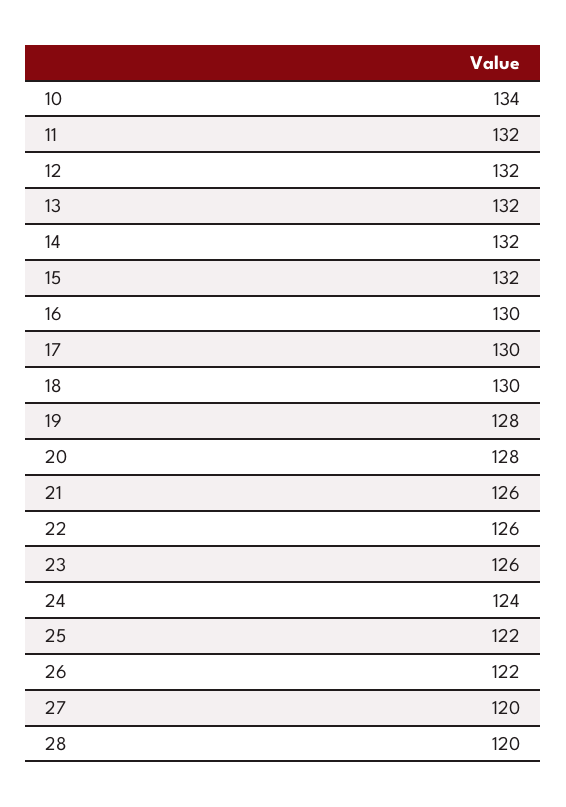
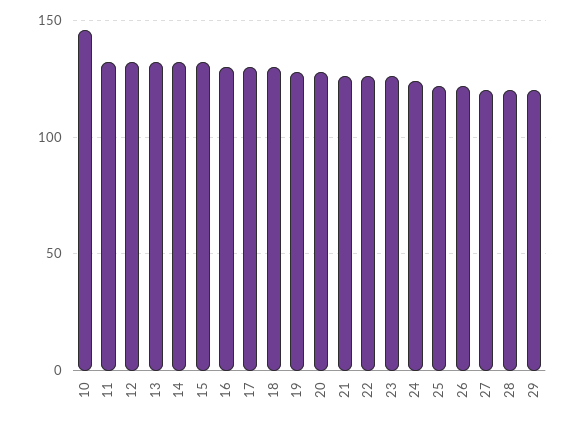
  {
-   "10": 134,
+   "10": 145,
    "11": 132,
    "12": 132,
    "13": 132,
    "14": 132,
    "15": 132,
    "16": 130,
    "17": 130,
    "18": 130,
    "19": 128,
    "20": 128,
    "21": 126,
    "22": 126,
    "23": 126,
    "24": 124,
    "25": 122,
    "26": 122,
    "27": 120,
-   "28": 120
+   "28": 120,
+   "29": 120
  }

